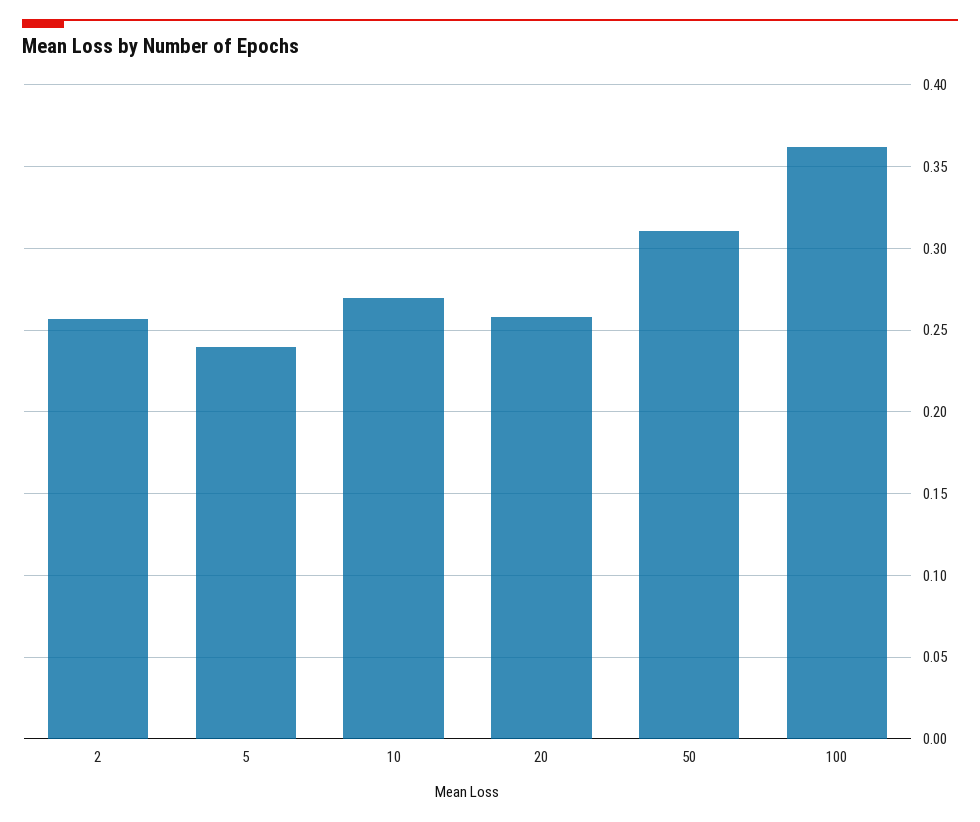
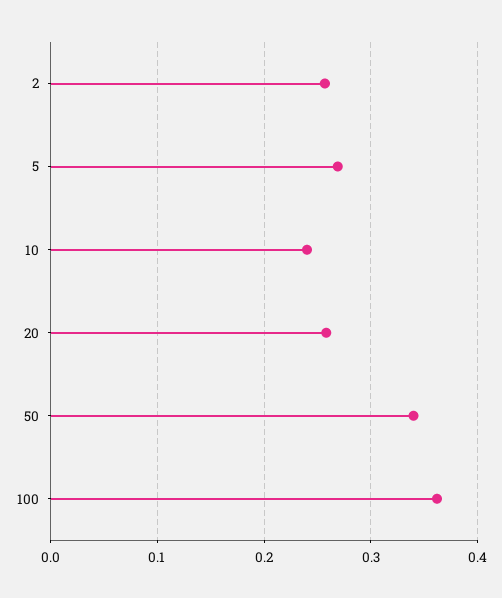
  {
    "2": 0.255,
-   "5": 0.24,
+   "5": 0.27,
-   "10": 0.27,
+   "10": 0.24,
    "20": 0.26,
-   "50": 0.31,
+   "50": 0.34,
    "100": 0.36
  }

